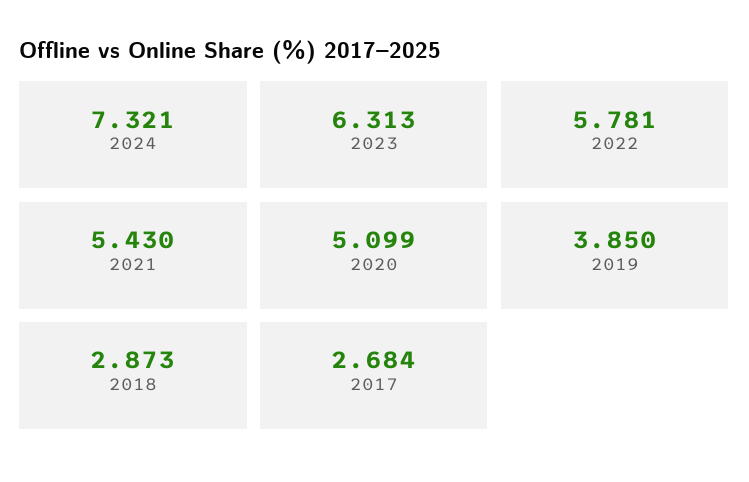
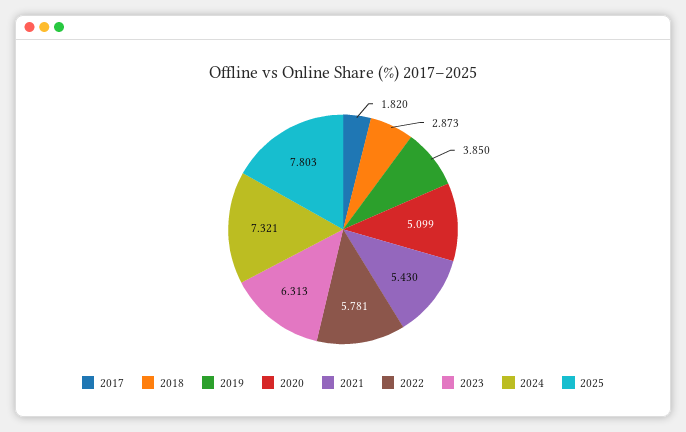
  {
    "2024": 7.321,
    "2023": 6.313,
    "2022": 5.781,
    "2021": 5.43,
    "2020": 5.099,
    "2019": 3.85,
    "2018": 2.873,
-   "2017": 2.684
+   "2017": 1.82,
+   "2025": 7.803
  }

